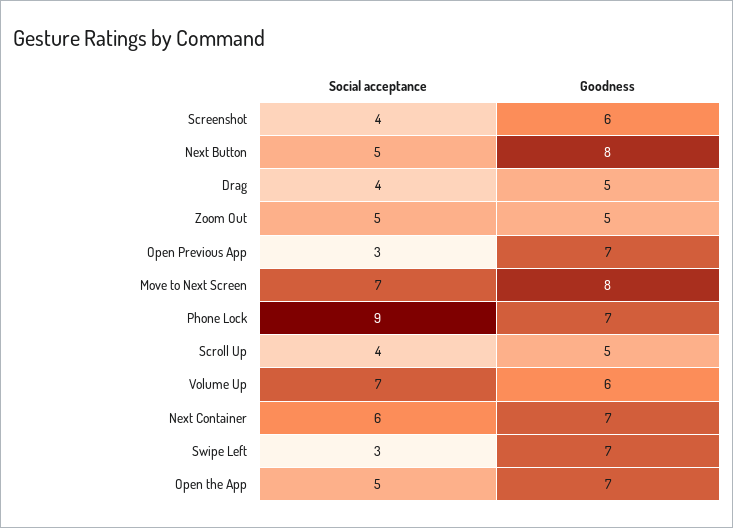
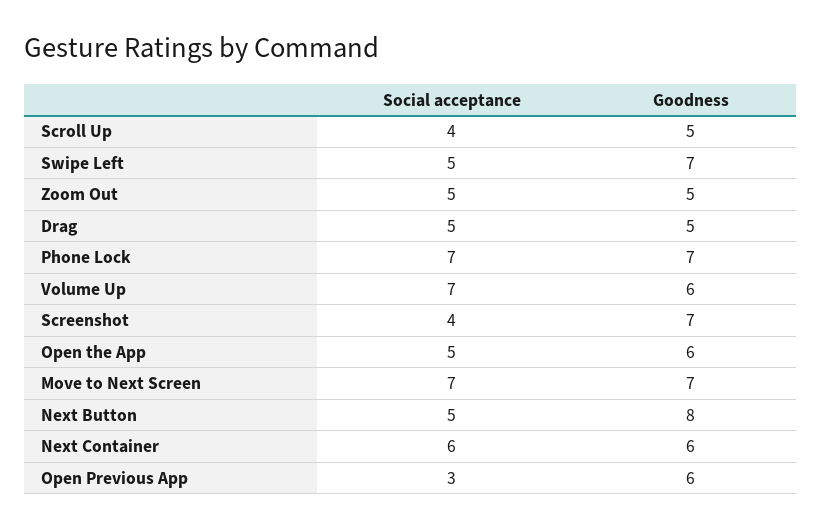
  {
    "Social acceptance": {
      "Screenshot": 4,
      "Next Button": 5,
-     "Drag": 4,
+     "Drag": 5,
      "Zoom Out": 5,
      "Open Previous App": 3,
      "Move to Next Screen": 7,
-     "Phone Lock": 9,
+     "Phone Lock": 7,
      "Scroll Up": 4,
      "Volume Up": 7,
      "Next Container": 6,
-     "Swipe Left": 3,
+     "Swipe Left": 5,
      "Open the App": 5
    },
    "Goodness": {
-     "Screenshot": 6,
+     "Screenshot": 7,
      "Next Button": 8,
      "Drag": 5,
      "Zoom Out": 5,
-     "Open Previous App": 7,
+     "Open Previous App": 6,
-     "Move to Next Screen": 8,
+     "Move to Next Screen": 7,
      "Phone Lock": 7,
      "Scroll Up": 5,
      "Volume Up": 6,
-     "Next Container": 7,
+     "Next Container": 6,
      "Swipe Left": 7,
-     "Open the App": 7
+     "Open the App": 6
    }
  }

